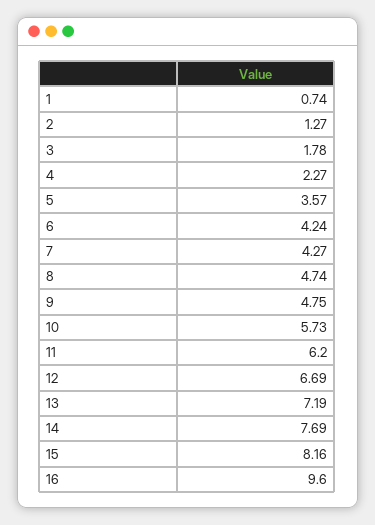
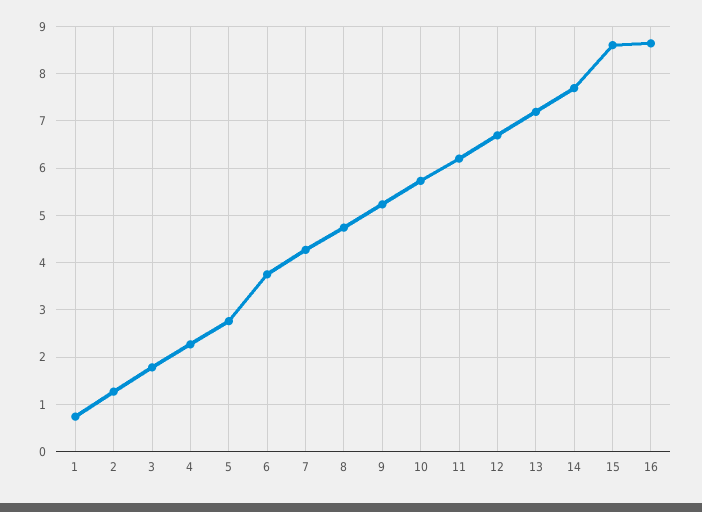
  {
    "1": 0.74,
    "2": 1.27,
    "3": 1.78,
    "4": 2.27,
-   "5": 3.57,
+   "5": 2.8,
-   "6": 4.24,
+   "6": 3.8,
    "7": 4.27,
    "8": 4.74,
-   "9": 4.75,
+   "9": 5.2,
    "10": 5.73,
    "11": 6.2,
    "12": 6.69,
    "13": 7.19,
    "14": 7.69,
-   "15": 8.16,
+   "15": 8.6,
-   "16": 9.6
+   "16": 8.6
  }

